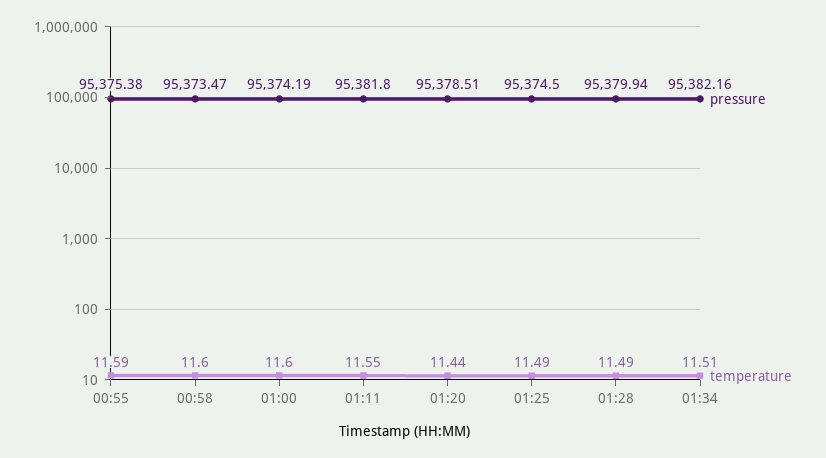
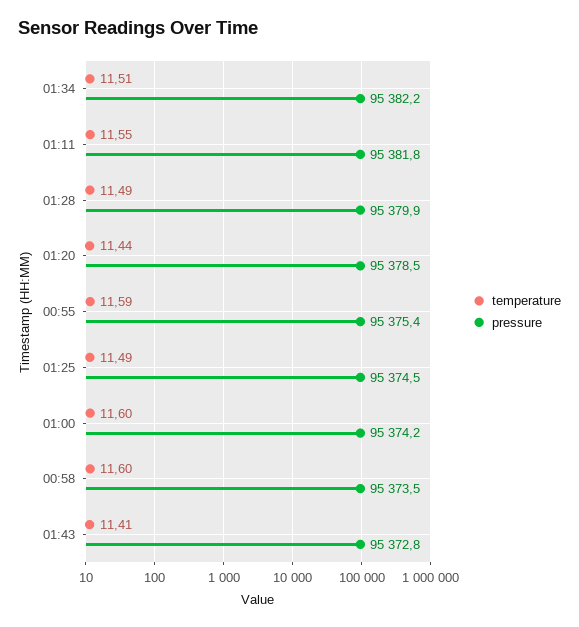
  {
    "pressure": {
      "00:55": 95375.38,
      "00:58": 95373.47,
      "01:00": 95374.19,
      "01:11": 95381.8,
      "01:20": 95378.51,
      "01:25": 95374.5,
      "01:28": 95379.94,
-     "01:34": 95382.16
+     "01:34": 95382.16,
+     "01:43": 95372.8
    },
    "temperature": {
      "00:55": 11.59,
      "00:58": 11.6,
      "01:00": 11.6,
      "01:11": 11.55,
      "01:20": 11.44,
      "01:25": 11.49,
      "01:28": 11.49,
-     "01:34": 11.51
+     "01:34": 11.51,
+     "01:43": 11.41
    }
  }

